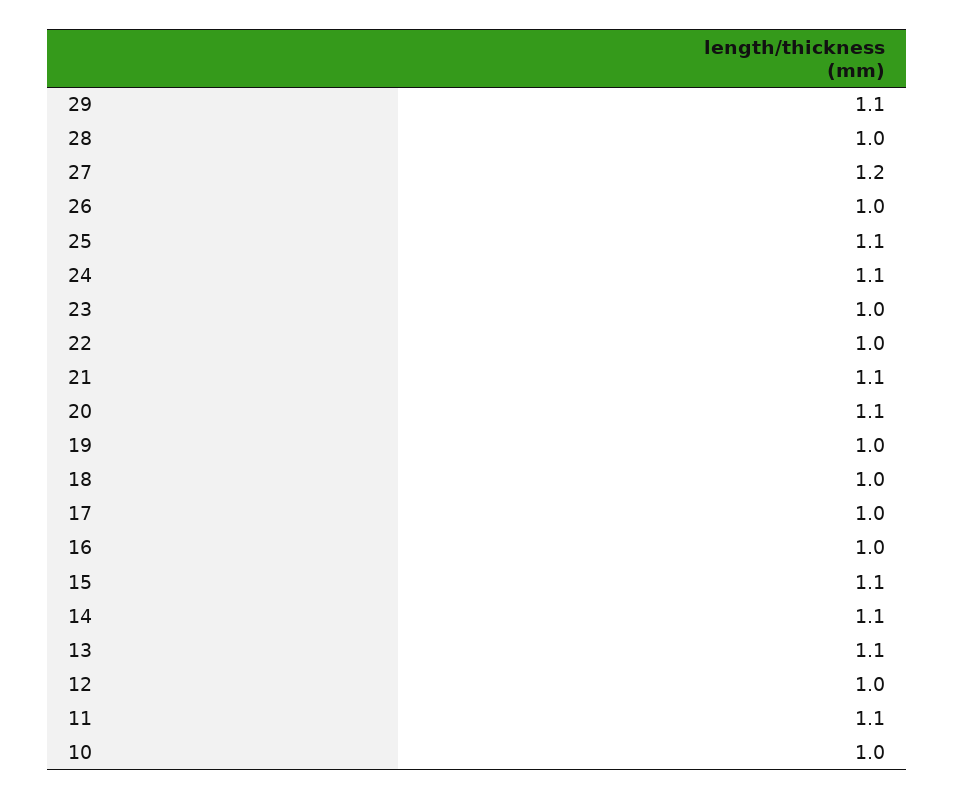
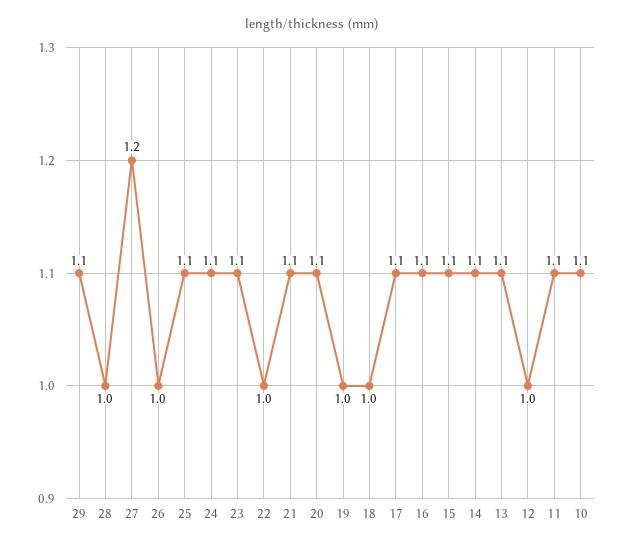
  {
    "29": 1.1,
    "28": 1,
    "27": 1.2,
    "26": 1,
    "25": 1.1,
    "24": 1.1,
-   "23": 1,
+   "23": 1.1,
    "22": 1,
    "21": 1.1,
    "20": 1.1,
    "19": 1,
    "18": 1,
-   "17": 1,
+   "17": 1.1,
-   "16": 1,
+   "16": 1.1,
    "15": 1.1,
    "14": 1.1,
    "13": 1.1,
    "12": 1,
    "11": 1.1,
-   "10": 1
+   "10": 1.1
  }

